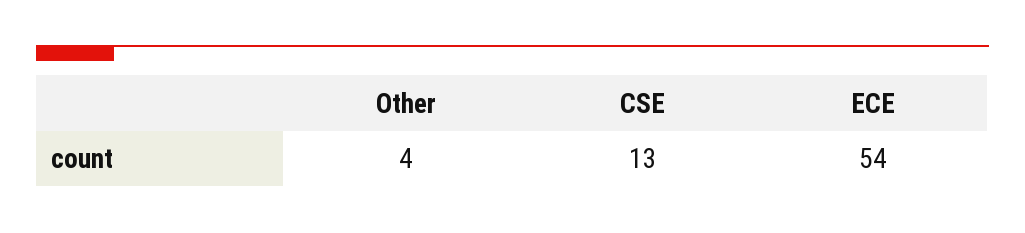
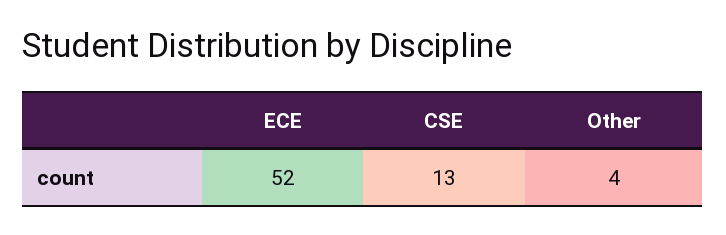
  {
    "Other": 4,
    "CSE": 13,
-   "ECE": 54
+   "ECE": 52
  }

